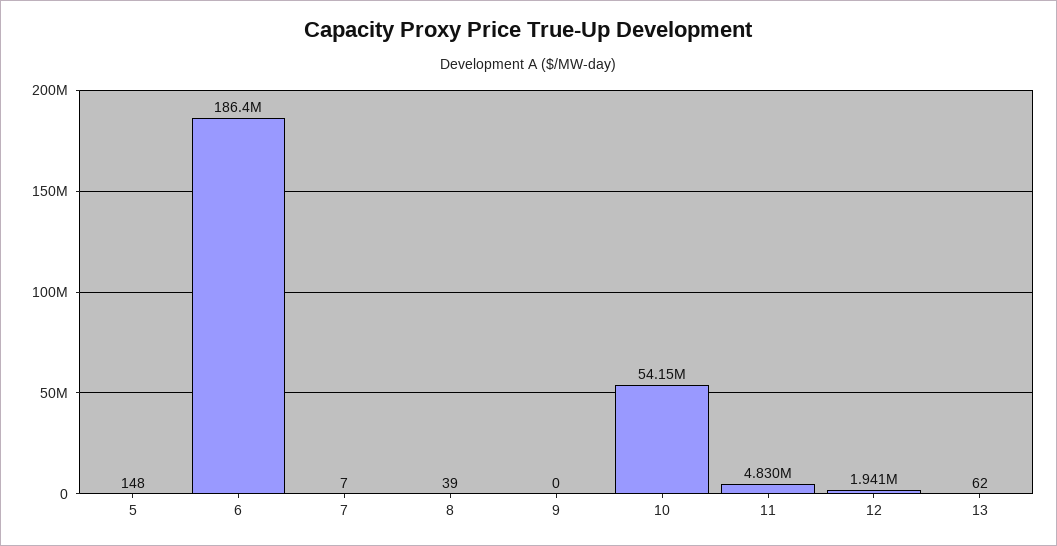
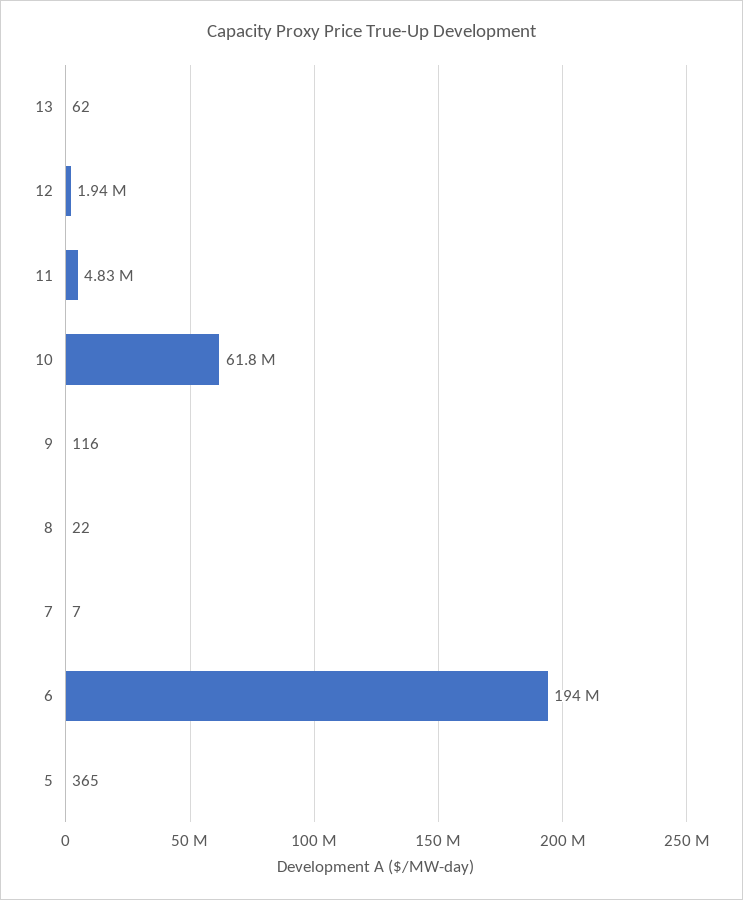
  {
-   "5": 148,
+   "5": 365,
-   "6": 186400000,
+   "6": 194000000,
    "7": 7,
-   "8": 39,
+   "8": 22,
-   "9": 0,
+   "9": 116,
-   "10": 54150000,
+   "10": 61800000,
    "11": 4830000,
    "12": 1941000,
    "13": 62
  }

